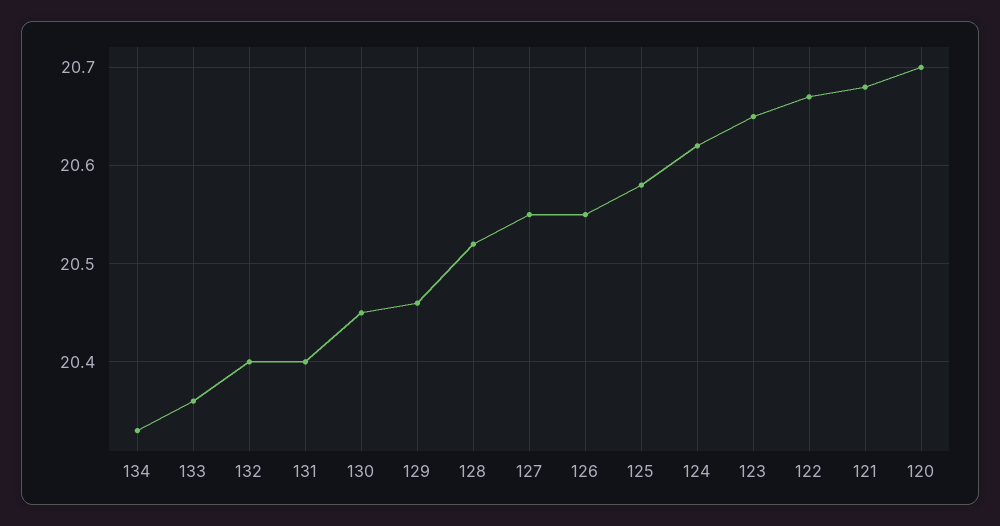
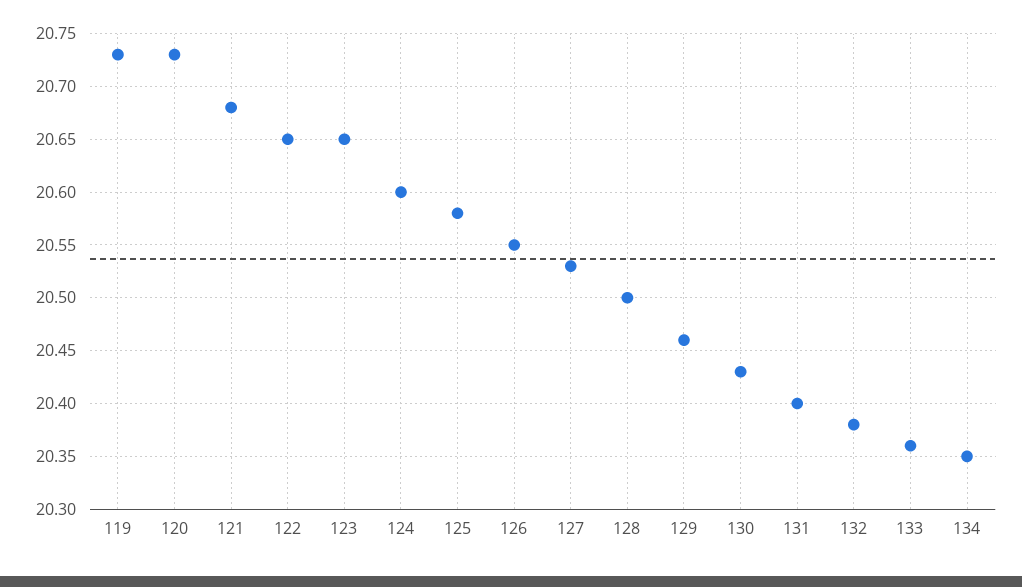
  {
-   "134": 20.33,
+   "134": 20.35,
    "133": 20.36,
-   "132": 20.4,
+   "132": 20.38,
    "131": 20.4,
-   "130": 20.45,
+   "130": 20.43,
    "129": 20.46,
-   "128": 20.52,
+   "128": 20.5,
-   "127": 20.55,
+   "127": 20.53,
    "126": 20.55,
    "125": 20.58,
-   "124": 20.62,
+   "124": 20.6,
    "123": 20.65,
-   "122": 20.67,
+   "122": 20.65,
    "121": 20.68,
-   "120": 20.7
+   "120": 20.73,
+   "119": 20.73
  }

